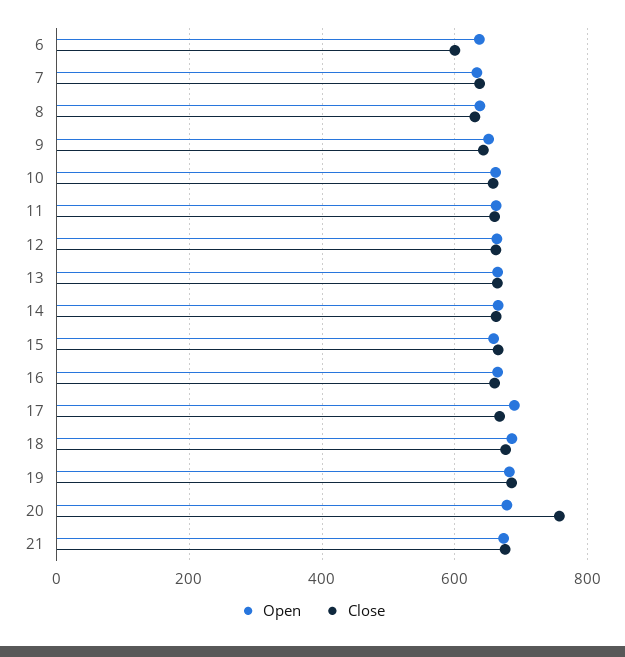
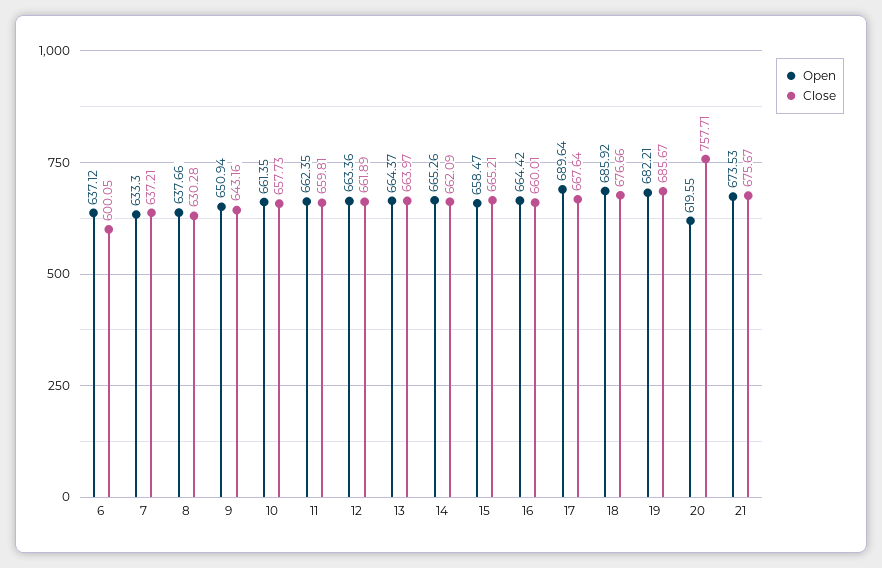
  {
    "Open": {
      "6": 637.12,
      "7": 633.3,
      "8": 637.66,
      "9": 650.94,
      "10": 661.35,
      "11": 662.35,
      "12": 663.36,
      "13": 664.37,
      "14": 665.26,
      "15": 658.47,
      "16": 664.42,
      "17": 689.64,
      "18": 685.92,
      "19": 682.21,
-     "20": 680,
+     "20": 619.55,
      "21": 673.53
    },
    "Close": {
      "6": 600.05,
      "7": 637.21,
      "8": 630.28,
      "9": 643.16,
      "10": 657.73,
      "11": 659.81,
      "12": 661.89,
      "13": 663.97,
      "14": 662.09,
      "15": 665.21,
      "16": 660.01,
      "17": 667.64,
      "18": 676.66,
      "19": 685.67,
      "20": 757.71,
      "21": 675.67
    }
  }

